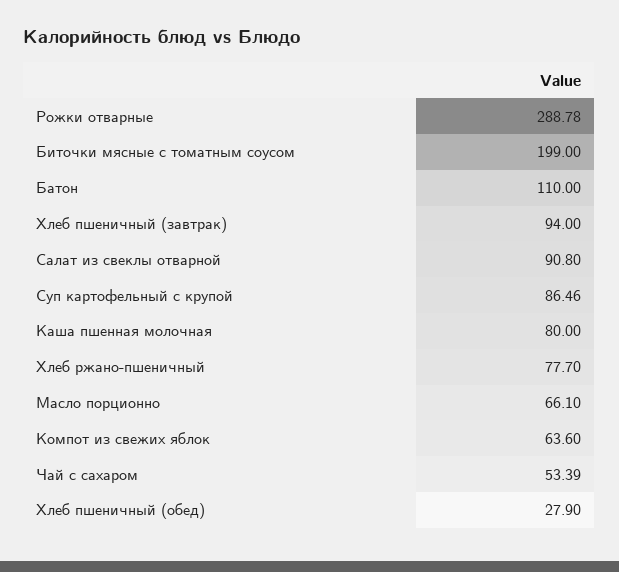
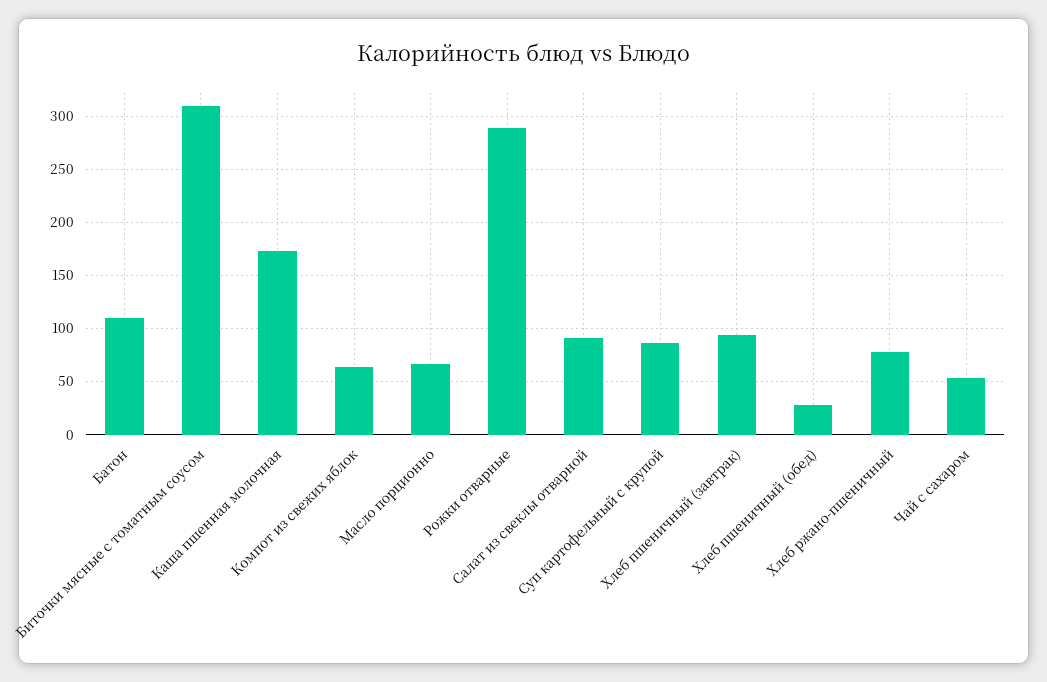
  {
    "Рожки отварные": 288.78,
-   "Биточки мясные с томатным соусом": 199,
+   "Биточки мясные с томатным соусом": 310,
    "Батон": 110,
    "Хлеб пшеничный (завтрак)": 94,
    "Салат из свеклы отварной": 90.8,
    "Суп картофельный с крупой": 86.46,
-   "Каша пшенная молочная": 80,
+   "Каша пшенная молочная": 170,
    "Хлеб ржано-пшеничный": 77.7,
    "Масло порционно": 66.1,
    "Компот из свежих яблок": 63.6,
    "Чай с сахаром": 53.39,
    "Хлеб пшеничный (обед)": 27.9
  }

